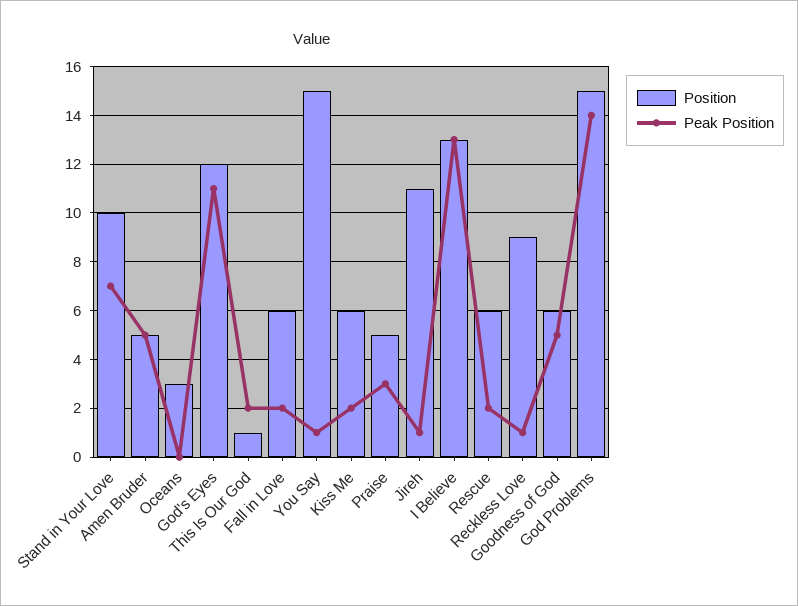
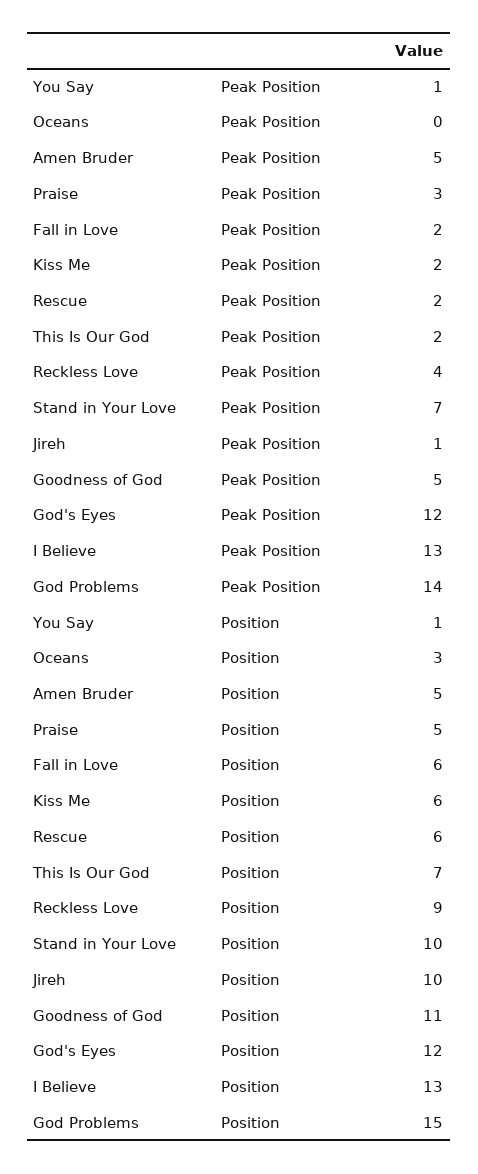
  {
    "Position": {
      "Stand in Your Love": 10,
      "Amen Bruder": 5,
      "Oceans": 3,
      "God's Eyes": 12,
-     "This Is Our God": 1,
+     "This Is Our God": 7,
      "Fall in Love": 6,
-     "You Say": 15,
+     "You Say": 1,
      "Kiss Me": 6,
      "Praise": 5,
-     "Jireh": 11,
+     "Jireh": 10,
      "I Believe": 13,
      "Rescue": 6,
      "Reckless Love": 9,
-     "Goodness of God": 6,
+     "Goodness of God": 11,
      "God Problems": 15
    },
    "Peak Position": {
      "Stand in Your Love": 7,
      "Amen Bruder": 5,
      "Oceans": 0,
-     "God's Eyes": 11,
+     "God's Eyes": 12,
      "This Is Our God": 2,
      "Fall in Love": 2,
      "You Say": 1,
      "Kiss Me": 2,
      "Praise": 3,
      "Jireh": 1,
      "I Believe": 13,
      "Rescue": 2,
-     "Reckless Love": 1,
+     "Reckless Love": 4,
      "Goodness of God": 5,
      "God Problems": 14
    }
  }

